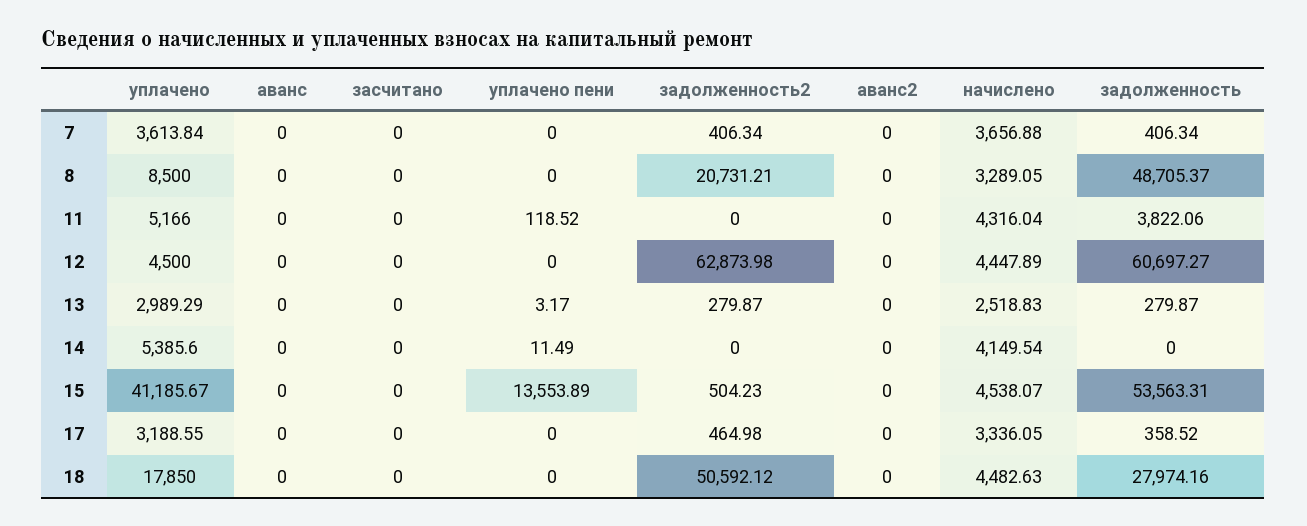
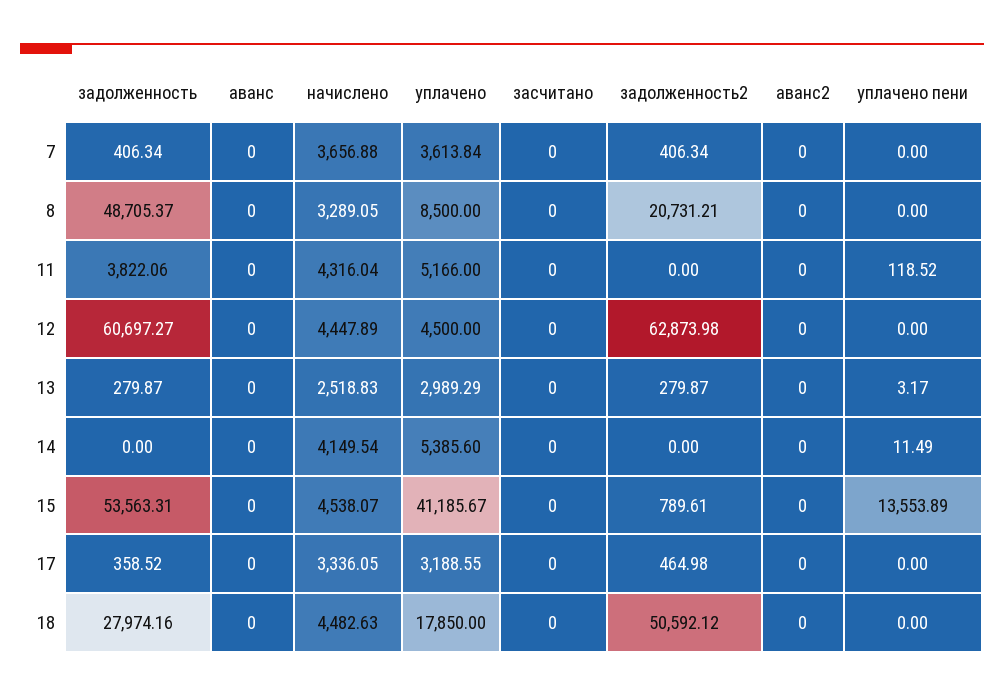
  {
    "уплачено": {
      "7": 3613.84,
      "8": 8500,
      "11": 5166,
      "12": 4500,
      "13": 2989.29,
      "14": 5385.6,
      "15": 41185.67,
      "17": 3188.55,
      "18": 17850
    },
    "аванс": {
      "7": 0,
      "8": 0,
      "11": 0,
      "12": 0,
      "13": 0,
      "14": 0,
      "15": 0,
      "17": 0,
      "18": 0
    },
    "засчитано": {
      "7": 0,
      "8": 0,
      "11": 0,
      "12": 0,
      "13": 0,
      "14": 0,
      "15": 0,
      "17": 0,
      "18": 0
    },
    "уплачено пени": {
      "7": 0,
      "8": 0,
      "11": 118.52,
      "12": 0,
      "13": 3.17,
      "14": 11.49,
      "15": 13553.89,
      "17": 0,
      "18": 0
    },
    "задолженность2": {
      "7": 406.34,
      "8": 20731.21,
      "11": 0,
      "12": 62873.98,
      "13": 279.87,
      "14": 0,
-     "15": 504.23,
+     "15": 789.61,
      "17": 464.98,
      "18": 50592.12
    },
    "аванс2": {
      "7": 0,
      "8": 0,
      "11": 0,
      "12": 0,
      "13": 0,
      "14": 0,
      "15": 0,
      "17": 0,
      "18": 0
    },
    "начислено": {
      "7": 3656.88,
      "8": 3289.05,
      "11": 4316.04,
      "12": 4447.89,
      "13": 2518.83,
      "14": 4149.54,
      "15": 4538.07,
      "17": 3336.05,
      "18": 4482.63
    },
    "задолженность": {
      "7": 406.34,
      "8": 48705.37,
      "11": 3822.06,
      "12": 60697.27,
      "13": 279.87,
      "14": 0,
      "15": 53563.31,
      "17": 358.52,
      "18": 27974.16
    }
  }

